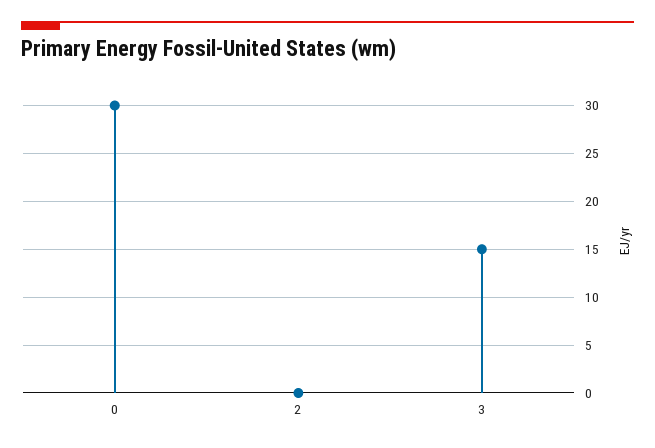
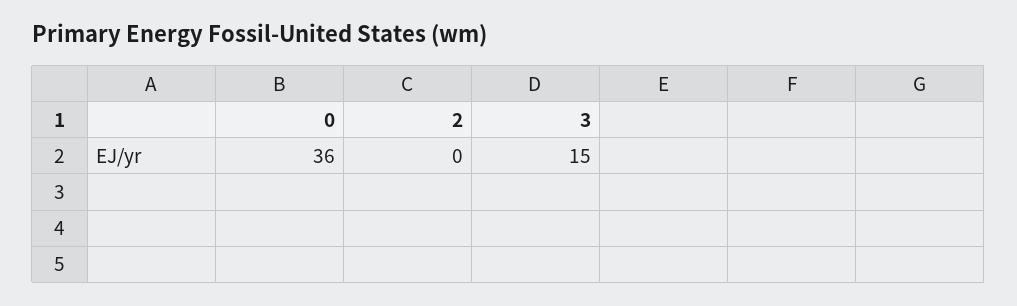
  {
-   "0": 30,
+   "0": 36,
    "2": 0,
    "3": 15
  }

